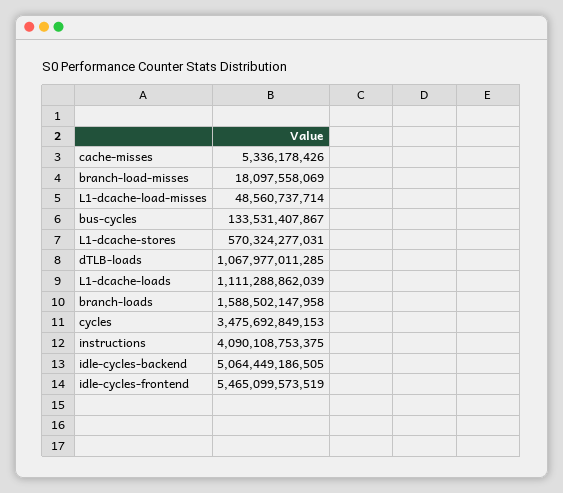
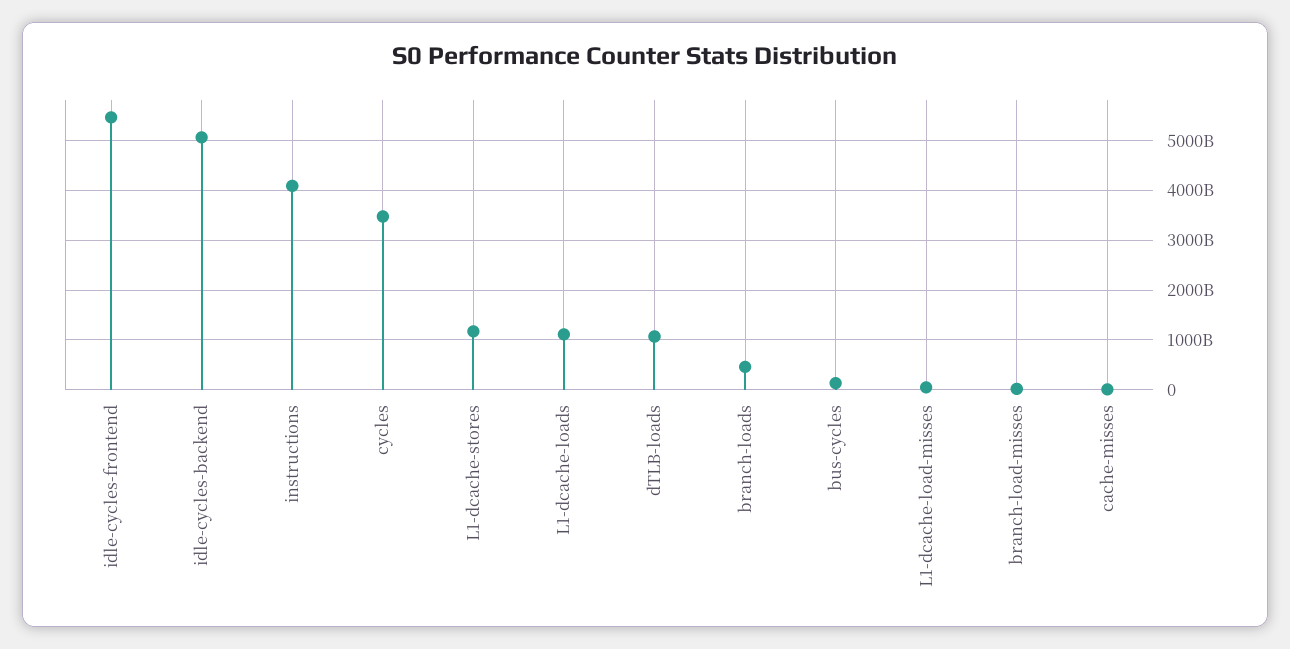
  {
    "cache-misses": 5336178426,
    "branch-load-misses": 18097558069,
    "L1-dcache-load-misses": 48560737714,
    "bus-cycles": 133531407867,
-   "L1-dcache-stores": 570324277031,
+   "L1-dcache-stores": 1200000000000,
    "dTLB-loads": 1067977011285,
    "L1-dcache-loads": 1111288862039,
-   "branch-loads": 1588502147958,
+   "branch-loads": 400000000000,
    "cycles": 3475692849153,
    "instructions": 4090108753375,
    "idle-cycles-backend": 5064449186505,
    "idle-cycles-frontend": 5465099573519
  }

